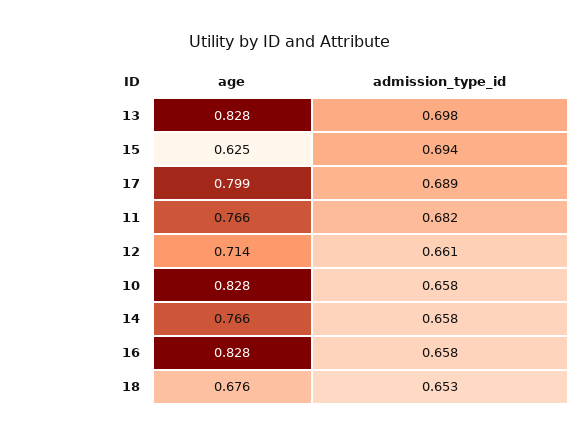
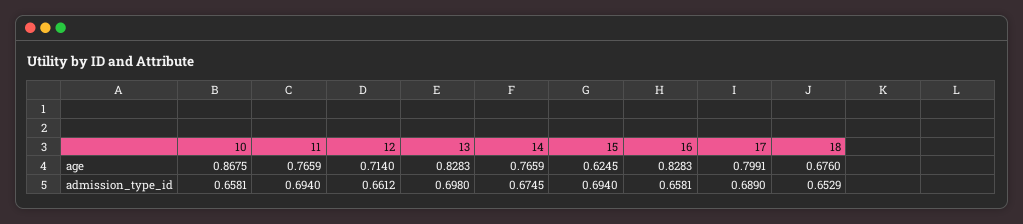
  {
    "age": {
      "13": 0.8283,
      "15": 0.6245,
      "17": 0.7991,
      "11": 0.7659,
      "12": 0.714,
-     "10": 0.828,
+     "10": 0.8675,
      "14": 0.7659,
      "16": 0.8283,
      "18": 0.676
    },
    "admission_type_id": {
      "13": 0.698,
      "15": 0.694,
      "17": 0.689,
-     "11": 0.682,
+     "11": 0.694,
      "12": 0.6612,
      "10": 0.6581,
-     "14": 0.658,
+     "14": 0.6745,
      "16": 0.6581,
      "18": 0.6529
    }
  }

